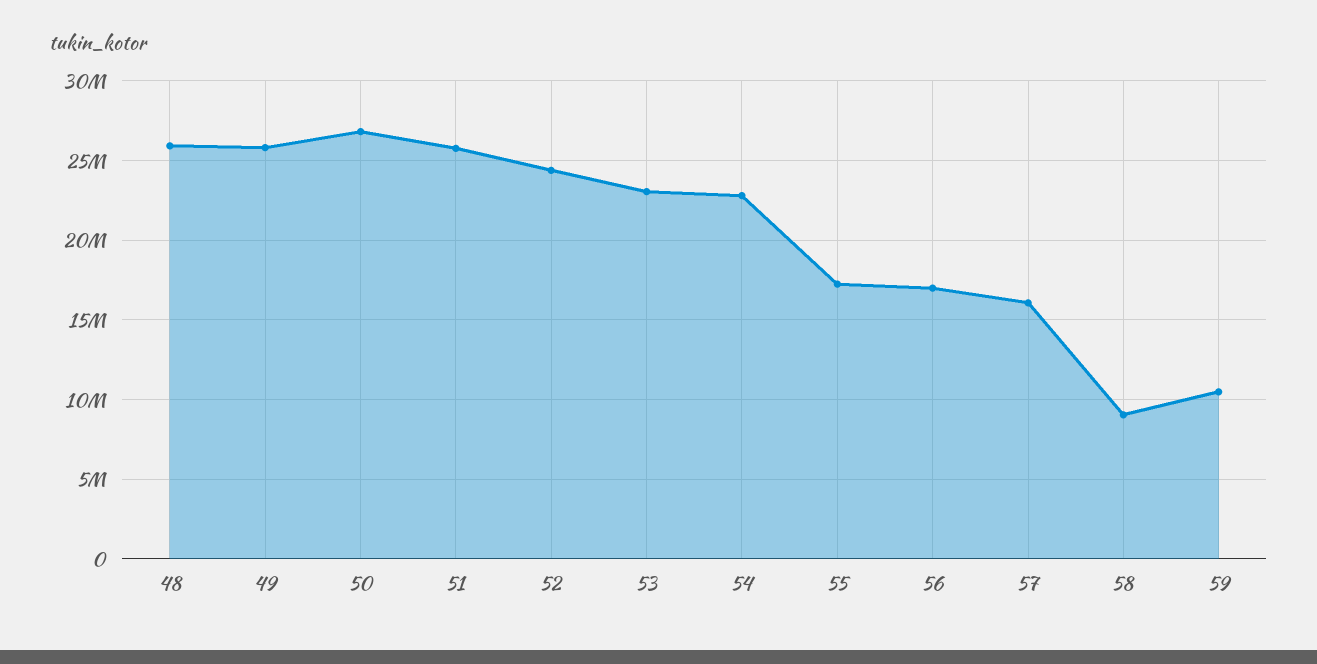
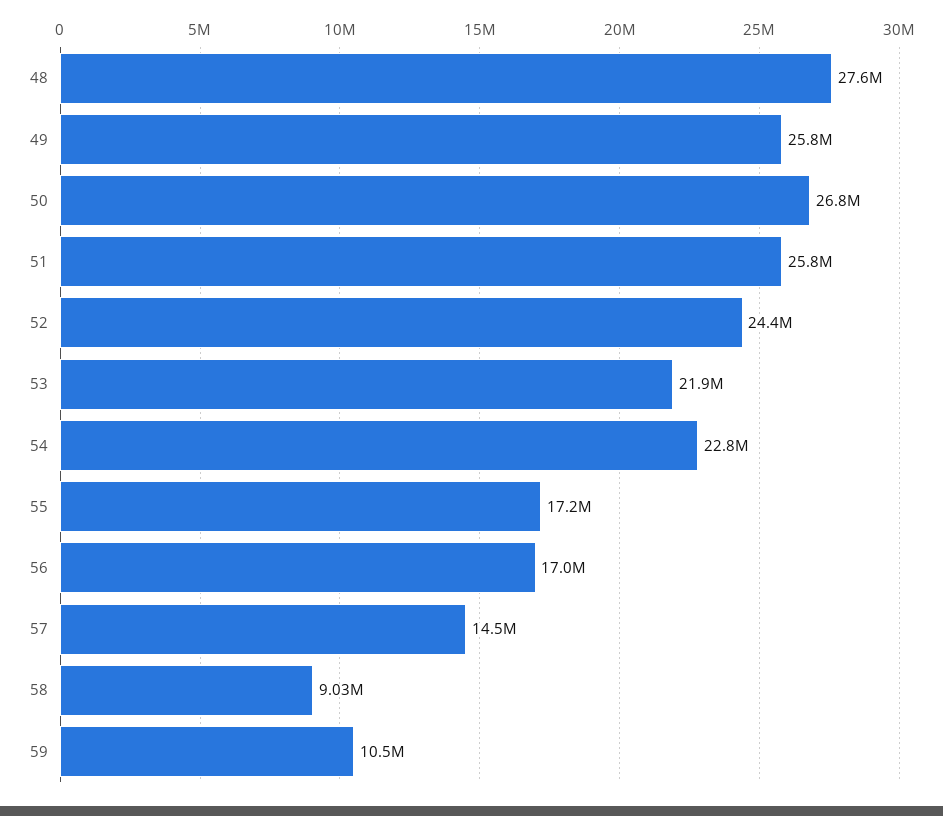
  {
-   "48": 26000000,
+   "48": 27600000,
    "49": 25800000,
    "50": 26800000,
    "51": 25800000,
    "52": 24400000,
-   "53": 23000000,
+   "53": 21900000,
    "54": 22800000,
    "55": 17200000,
    "56": 17000000,
-   "57": 16000000,
+   "57": 14500000,
    "58": 9030000,
    "59": 10500000
  }

